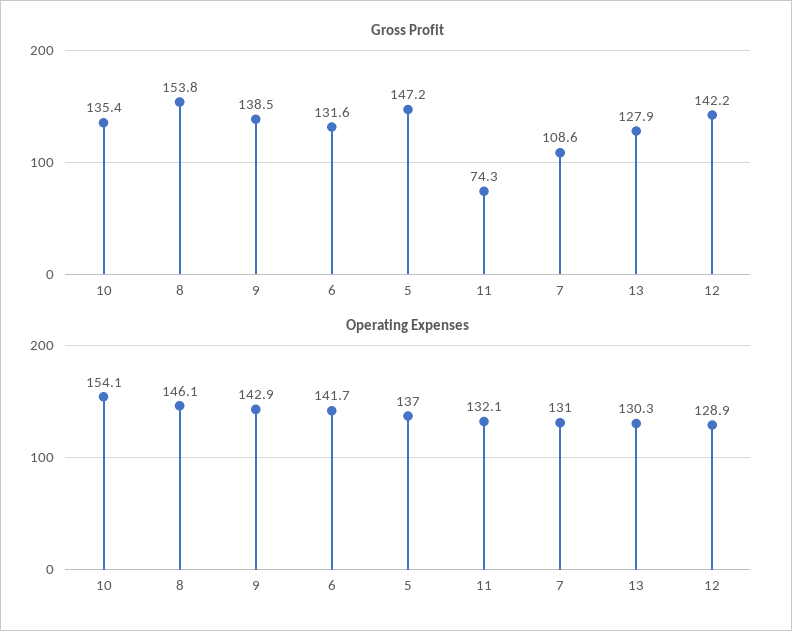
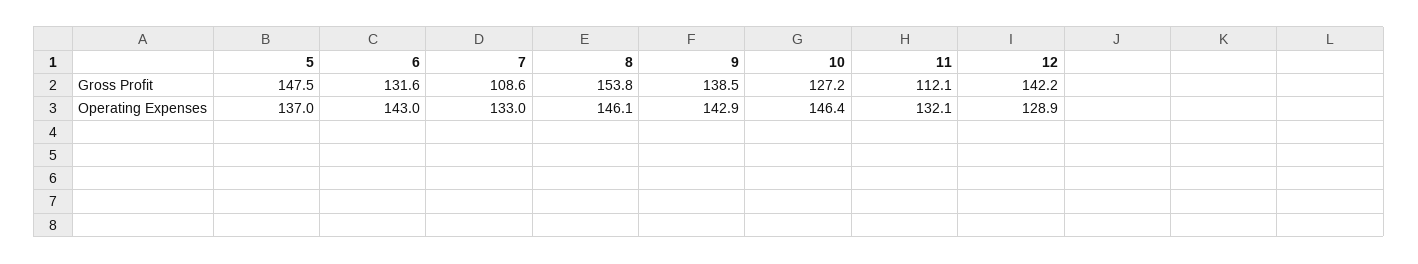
  {
    "Gross Profit": {
-     "10": 135.4,
+     "10": 127.2,
      "8": 153.8,
      "9": 138.5,
      "6": 131.6,
-     "5": 147.2,
+     "5": 147.5,
-     "11": 74.3,
+     "11": 112.1,
      "7": 108.6,
-     "13": 127.9,
      "12": 142.2
    },
    "Operating Expenses": {
-     "10": 154.1,
+     "10": 146.4,
      "8": 146.1,
      "9": 142.9,
-     "6": 141.7,
+     "6": 143,
      "5": 137,
      "11": 132.1,
-     "7": 131,
+     "7": 133,
-     "13": 130.3,
      "12": 128.9
    }
  }

